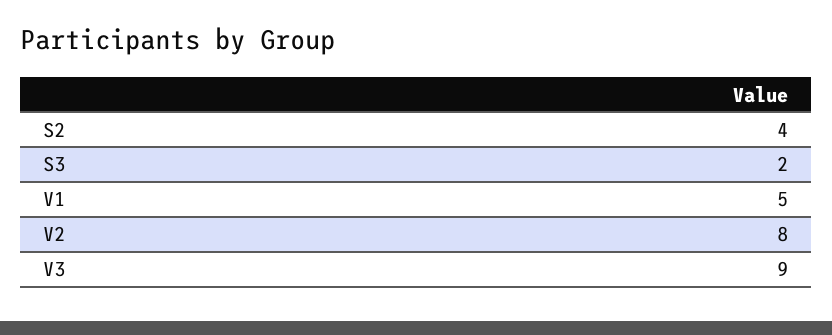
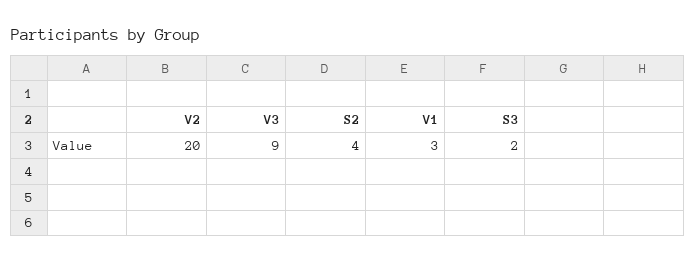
  {
    "S2": 4,
    "S3": 2,
-   "V1": 5,
+   "V1": 3,
-   "V2": 8,
+   "V2": 20,
    "V3": 9
  }

